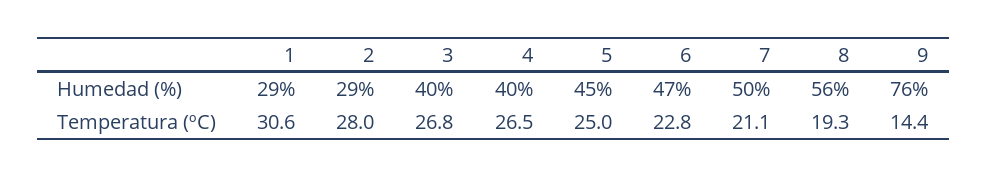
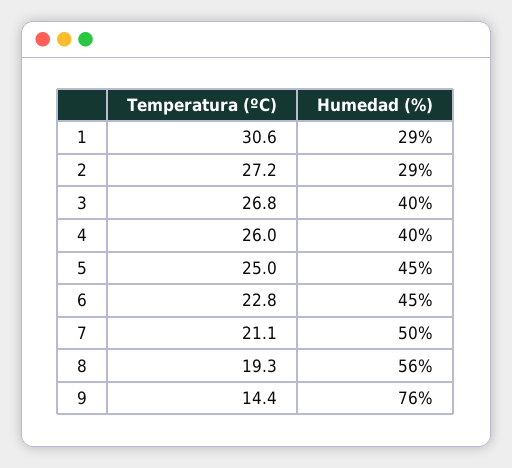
  {
    "1": {
      "Humedad (%)": 29,
      "Temperatura (ºC)": 30.6
    },
    "2": {
      "Humedad (%)": 29,
-     "Temperatura (ºC)": 28
+     "Temperatura (ºC)": 27.2
    },
    "3": {
      "Humedad (%)": 40,
      "Temperatura (ºC)": 26.8
    },
    "4": {
      "Humedad (%)": 40,
-     "Temperatura (ºC)": 26.5
+     "Temperatura (ºC)": 26
    },
    "5": {
      "Humedad (%)": 45,
      "Temperatura (ºC)": 25
    },
    "6": {
-     "Humedad (%)": 47,
+     "Humedad (%)": 45,
      "Temperatura (ºC)": 22.8
    },
    "7": {
      "Humedad (%)": 50,
      "Temperatura (ºC)": 21.1
    },
    "8": {
      "Humedad (%)": 56,
      "Temperatura (ºC)": 19.3
    },
    "9": {
      "Humedad (%)": 76,
      "Temperatura (ºC)": 14.4
    }
  }

